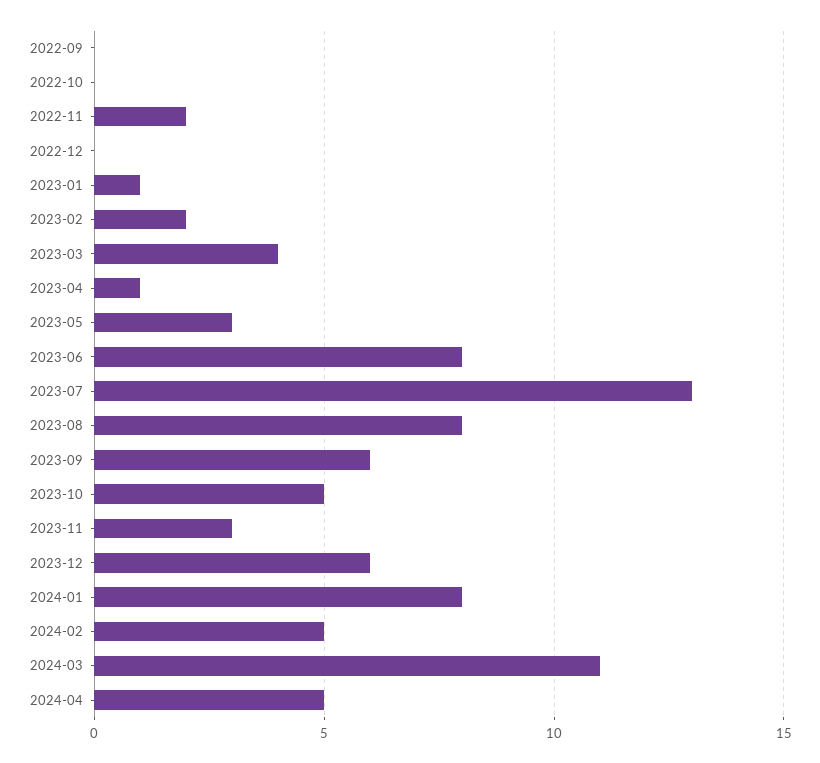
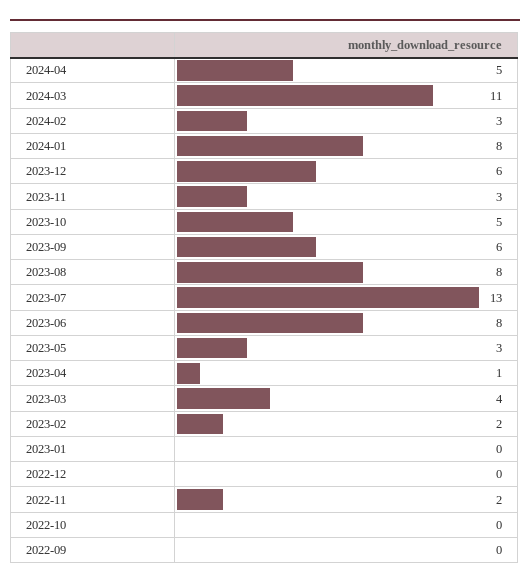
  {
    "2022-09": 0,
    "2022-10": 0,
    "2022-11": 2,
    "2022-12": 0,
-   "2023-01": 1,
+   "2023-01": 0,
    "2023-02": 2,
    "2023-03": 4,
    "2023-04": 1,
    "2023-05": 3,
    "2023-06": 8,
    "2023-07": 13,
    "2023-08": 8,
    "2023-09": 6,
    "2023-10": 5,
    "2023-11": 3,
    "2023-12": 6,
    "2024-01": 8,
-   "2024-02": 5,
+   "2024-02": 3,
    "2024-03": 11,
    "2024-04": 5
  }

